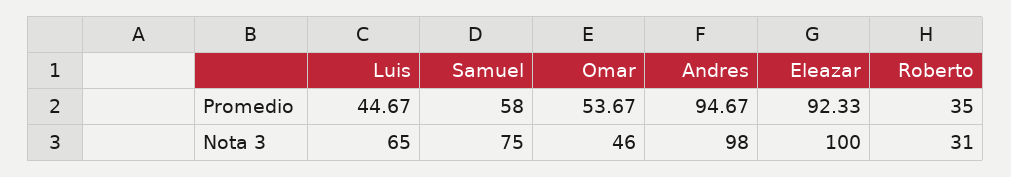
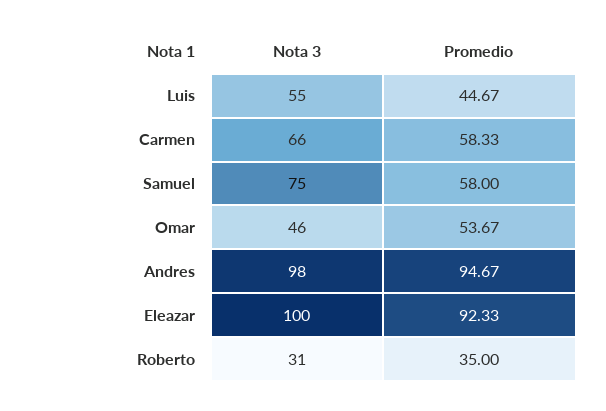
  {
    "Luis": {
      "Promedio": 44.67,
-     "Nota 3": 65
+     "Nota 3": 55
    },
    "Samuel": {
      "Promedio": 58,
      "Nota 3": 75
    },
    "Omar": {
      "Promedio": 53.67,
      "Nota 3": 46
    },
    "Andres": {
      "Promedio": 94.67,
      "Nota 3": 98
    },
    "Eleazar": {
      "Promedio": 92.33,
      "Nota 3": 100
    },
    "Roberto": {
      "Promedio": 35,
      "Nota 3": 31
-   }
+   },
+   "Carmen": {
+     "Nota 3": 66,
+     "Promedio": 58.33
+   }
  }

